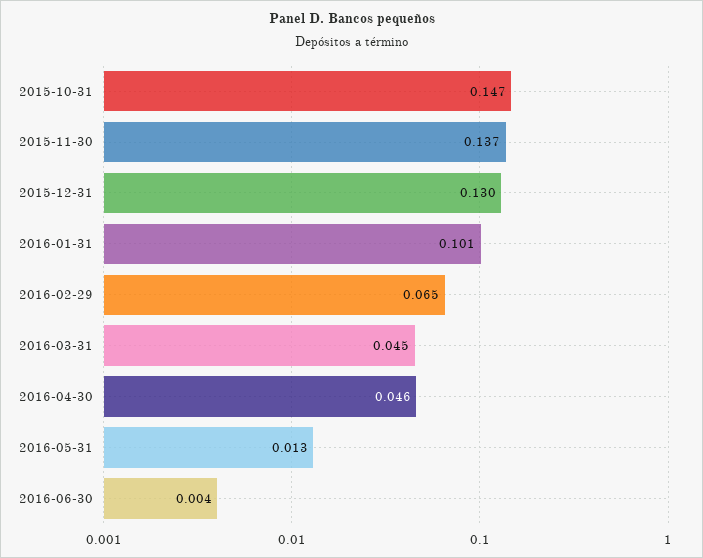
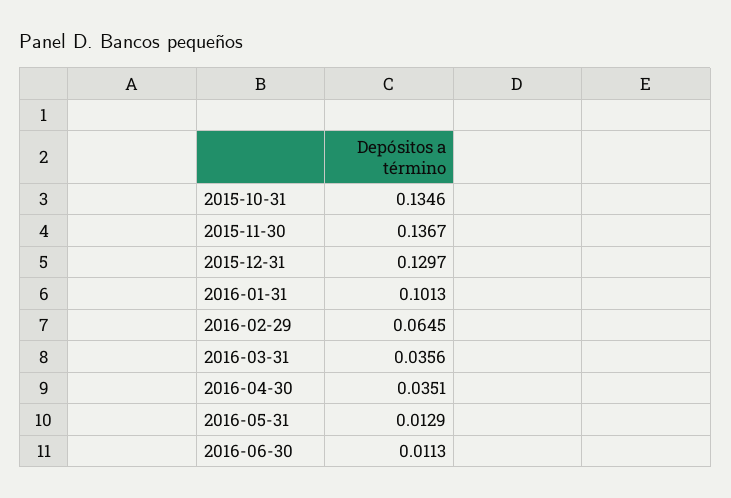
  {
-   "2015-10-31": 0.147,
+   "2015-10-31": 0.1346,
    "2015-11-30": 0.1367,
    "2015-12-31": 0.1297,
    "2016-01-31": 0.1013,
    "2016-02-29": 0.0645,
-   "2016-03-31": 0.045,
+   "2016-03-31": 0.0356,
-   "2016-04-30": 0.046,
+   "2016-04-30": 0.0351,
    "2016-05-31": 0.0129,
-   "2016-06-30": 0.004
+   "2016-06-30": 0.0113
  }

